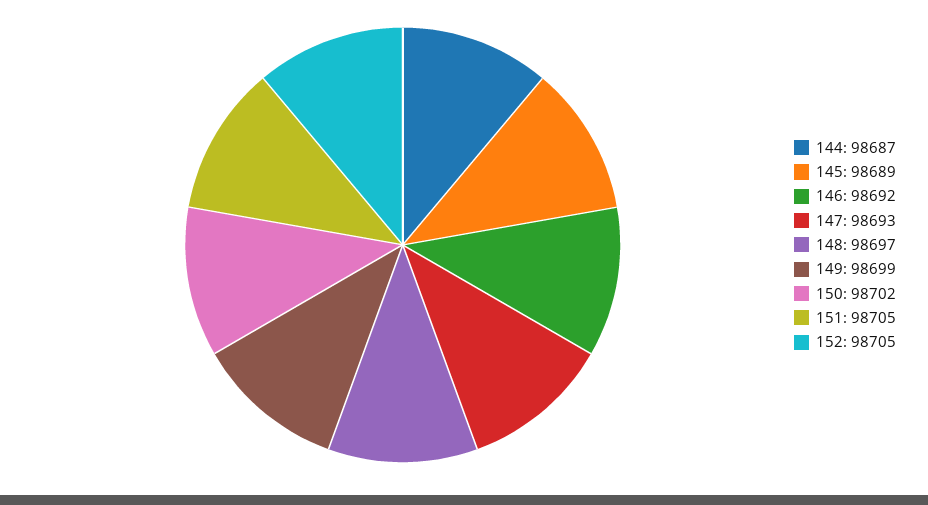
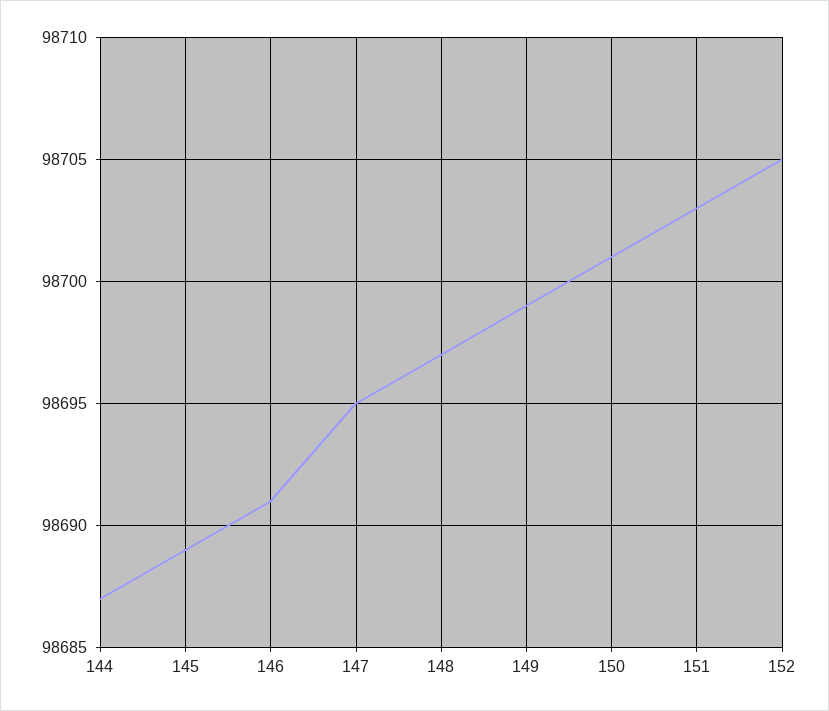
  {
    "144": 98687,
    "145": 98689,
-   "146": 98692,
+   "146": 98691,
-   "147": 98693,
+   "147": 98695,
    "148": 98697,
    "149": 98699,
-   "150": 98702,
+   "150": 98701,
-   "151": 98705,
+   "151": 98703,
    "152": 98705
  }

